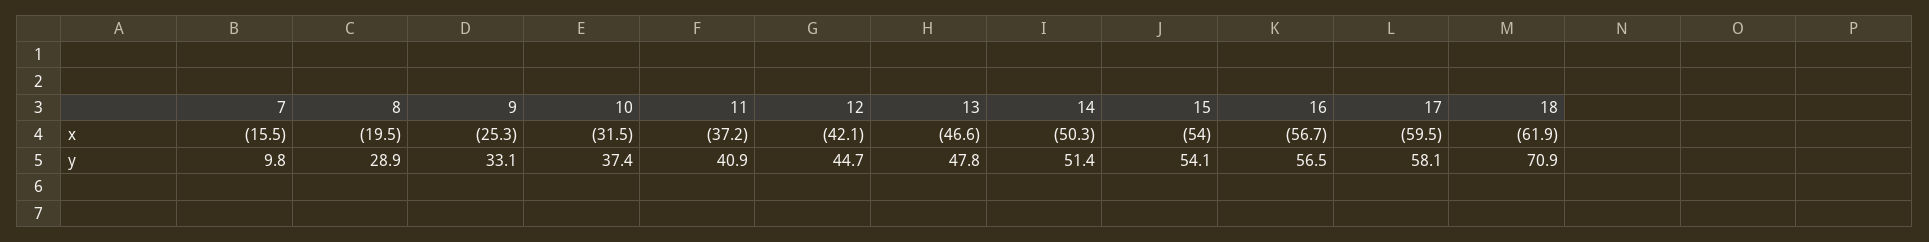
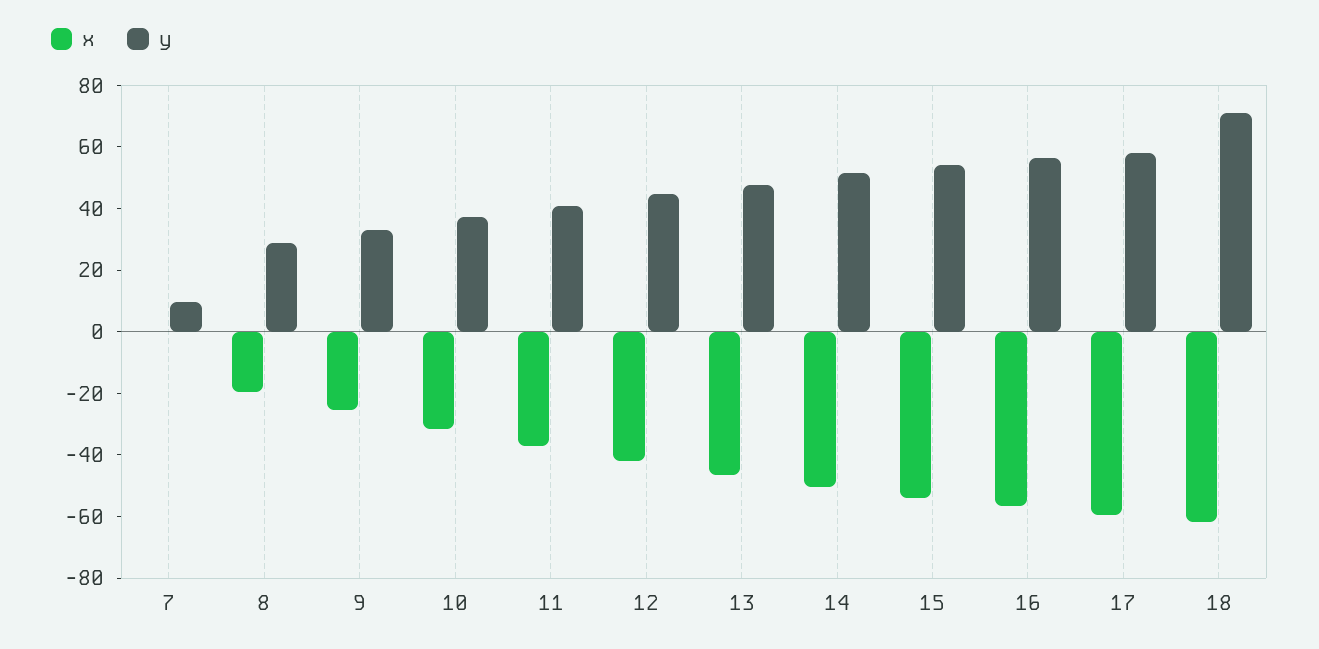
  {
    "x": {
-     "7": -15.5,
+     "7": 0,
      "8": -19.5,
      "9": -25.3,
      "10": -31.5,
      "11": -37.2,
      "12": -42.1,
      "13": -46.6,
      "14": -50.3,
      "15": -54,
      "16": -56.7,
      "17": -59.5,
      "18": -61.9
    },
    "y": {
      "7": 9.8,
      "8": 28.9,
      "9": 33.1,
      "10": 37.4,
      "11": 40.9,
      "12": 44.7,
      "13": 47.8,
      "14": 51.4,
      "15": 54.1,
      "16": 56.5,
      "17": 58.1,
      "18": 70.9
    }
  }

